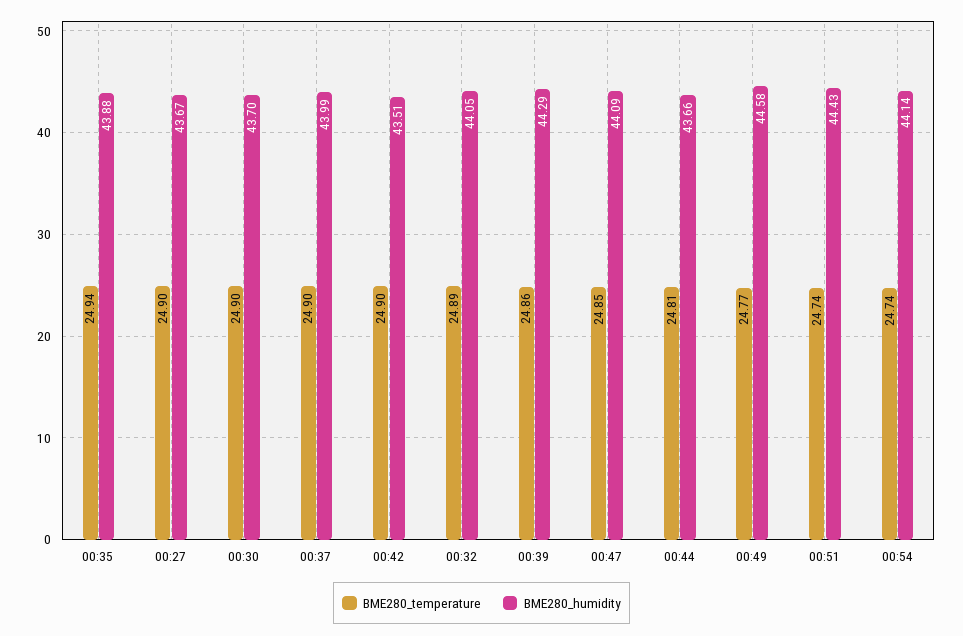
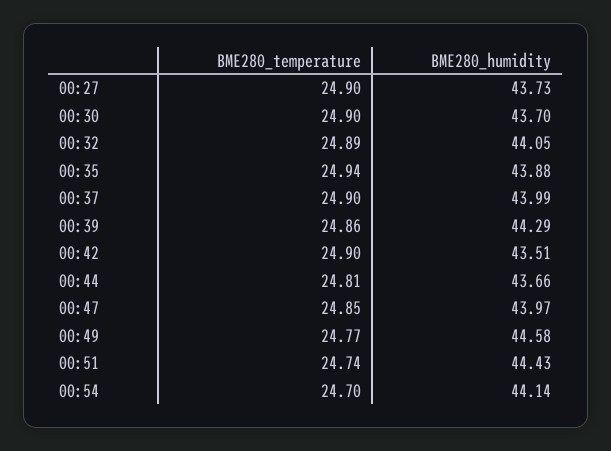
  {
    "BME280_temperature": {
      "00:35": 24.94,
      "00:27": 24.9,
      "00:30": 24.9,
      "00:37": 24.9,
      "00:42": 24.9,
      "00:32": 24.89,
      "00:39": 24.86,
      "00:47": 24.85,
      "00:44": 24.81,
      "00:49": 24.77,
      "00:51": 24.74,
-     "00:54": 24.74
+     "00:54": 24.7
    },
    "BME280_humidity": {
      "00:35": 43.88,
-     "00:27": 43.67,
+     "00:27": 43.73,
      "00:30": 43.7,
      "00:37": 43.99,
      "00:42": 43.51,
      "00:32": 44.05,
      "00:39": 44.29,
-     "00:47": 44.09,
+     "00:47": 43.97,
      "00:44": 43.66,
      "00:49": 44.58,
      "00:51": 44.43,
      "00:54": 44.14
    }
  }

